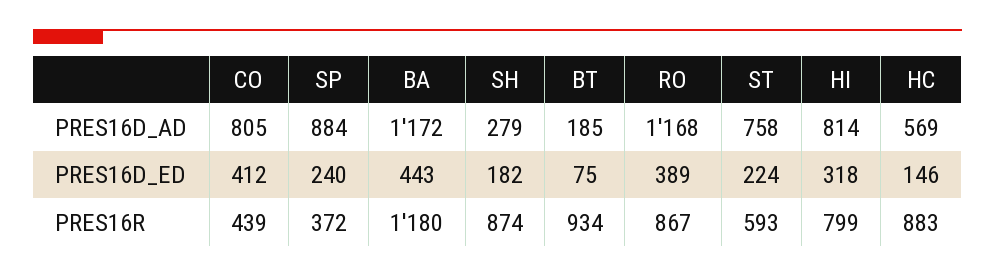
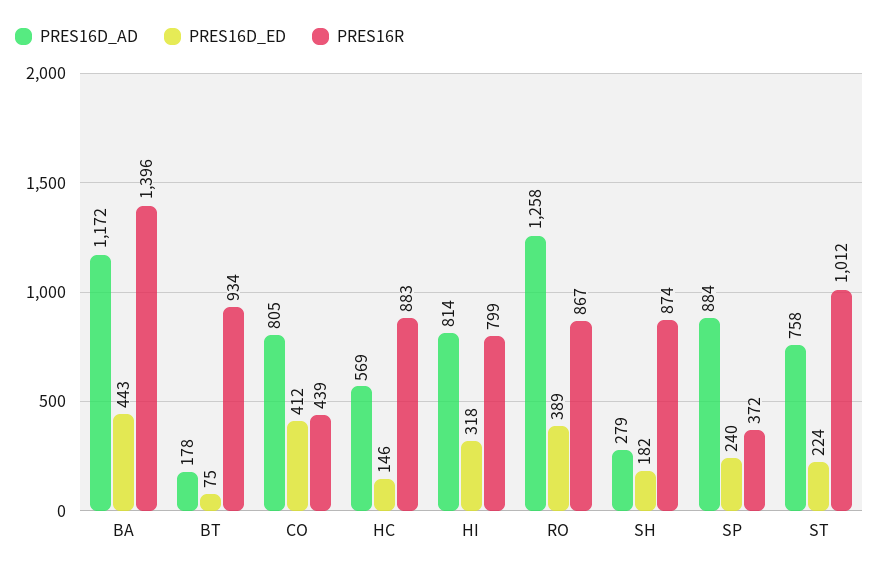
  {
    "PRES16D_AD": {
      "CO": 805,
      "SP": 884,
      "BA": 1172,
      "SH": 279,
-     "BT": 185,
+     "BT": 178,
-     "RO": 1168,
+     "RO": 1258,
      "ST": 758,
      "HI": 814,
      "HC": 569
    },
    "PRES16D_ED": {
      "CO": 412,
      "SP": 240,
      "BA": 443,
      "SH": 182,
      "BT": 75,
      "RO": 389,
      "ST": 224,
      "HI": 318,
      "HC": 146
    },
    "PRES16R": {
      "CO": 439,
      "SP": 372,
-     "BA": 1180,
+     "BA": 1396,
      "SH": 874,
      "BT": 934,
      "RO": 867,
-     "ST": 593,
+     "ST": 1012,
      "HI": 799,
      "HC": 883
    }
  }

